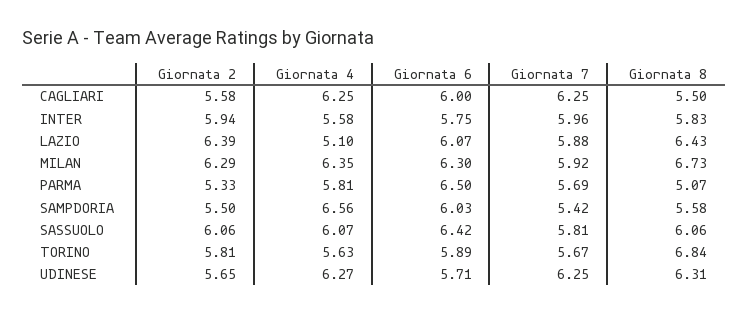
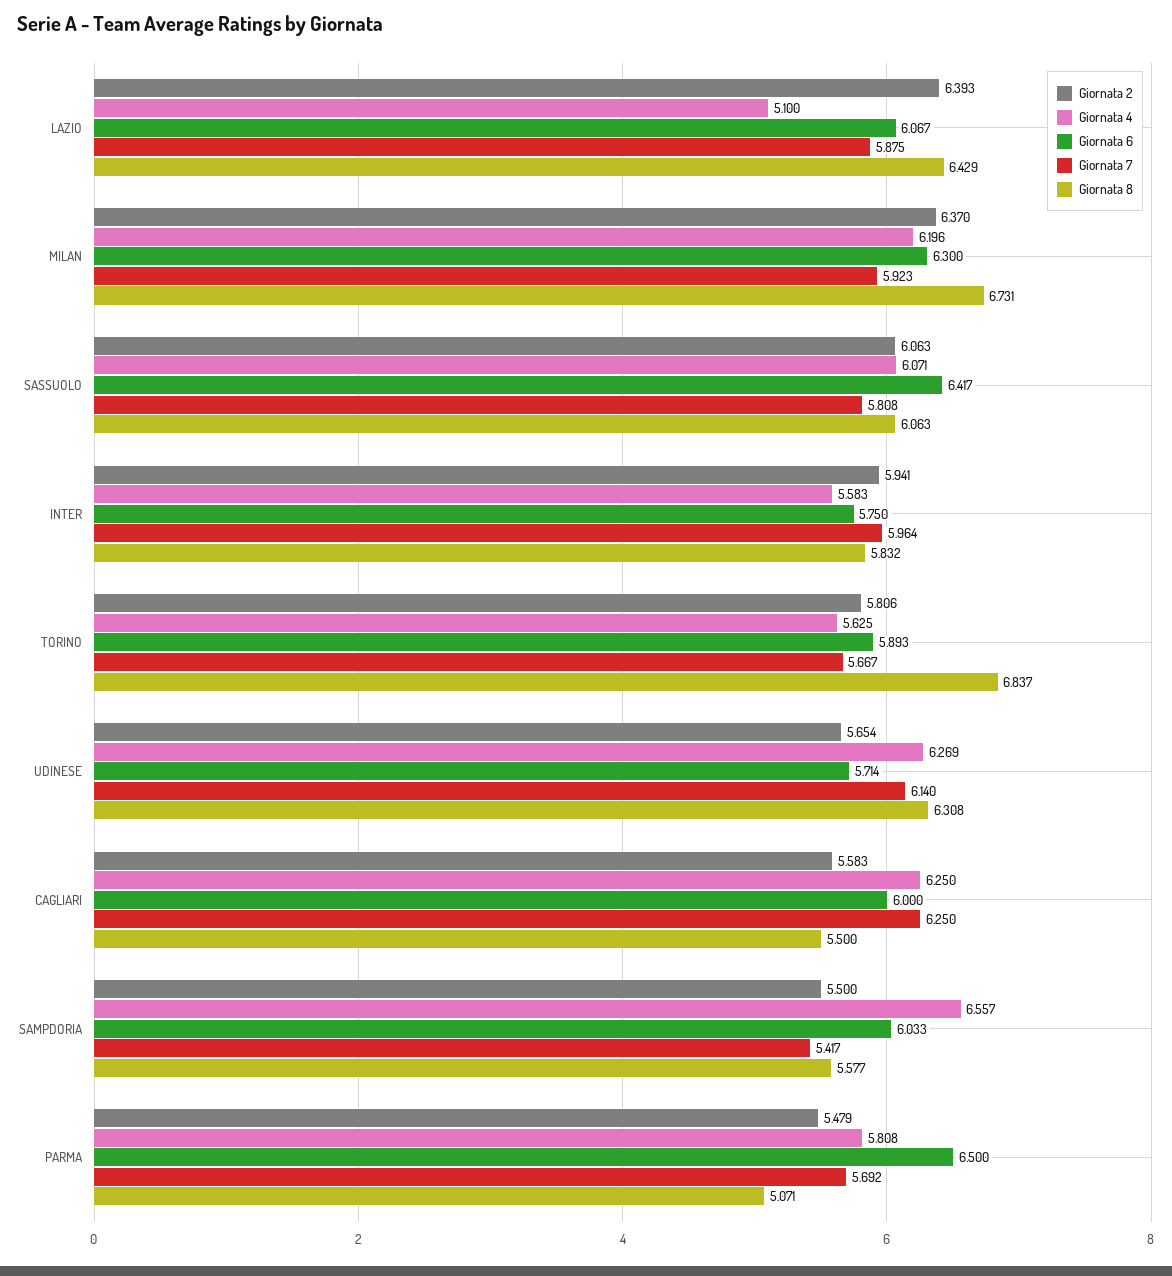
  {
    "Giornata 2": {
      "CAGLIARI": 5.583,
      "INTER": 5.941,
      "LAZIO": 6.393,
-     "MILAN": 6.29,
+     "MILAN": 6.37,
-     "PARMA": 5.33,
+     "PARMA": 5.479,
      "SAMPDORIA": 5.5,
      "SASSUOLO": 6.063,
      "TORINO": 5.806,
      "UDINESE": 5.654
    },
    "Giornata 4": {
      "CAGLIARI": 6.25,
      "INTER": 5.583,
      "LAZIO": 5.1,
-     "MILAN": 6.35,
+     "MILAN": 6.196,
      "PARMA": 5.808,
      "SAMPDORIA": 6.557,
      "SASSUOLO": 6.071,
      "TORINO": 5.625,
      "UDINESE": 6.269
    },
    "Giornata 6": {
      "CAGLIARI": 6,
      "INTER": 5.75,
      "LAZIO": 6.067,
      "MILAN": 6.3,
      "PARMA": 6.5,
      "SAMPDORIA": 6.033,
      "SASSUOLO": 6.417,
      "TORINO": 5.893,
      "UDINESE": 5.714
    },
    "Giornata 7": {
      "CAGLIARI": 6.25,
      "INTER": 5.964,
      "LAZIO": 5.875,
      "MILAN": 5.923,
      "PARMA": 5.692,
      "SAMPDORIA": 5.417,
      "SASSUOLO": 5.808,
      "TORINO": 5.667,
-     "UDINESE": 6.25
+     "UDINESE": 6.14
    },
    "Giornata 8": {
      "CAGLIARI": 5.5,
      "INTER": 5.832,
      "LAZIO": 6.429,
      "MILAN": 6.731,
      "PARMA": 5.071,
      "SAMPDORIA": 5.577,
      "SASSUOLO": 6.063,
      "TORINO": 6.837,
      "UDINESE": 6.308
    }
  }

